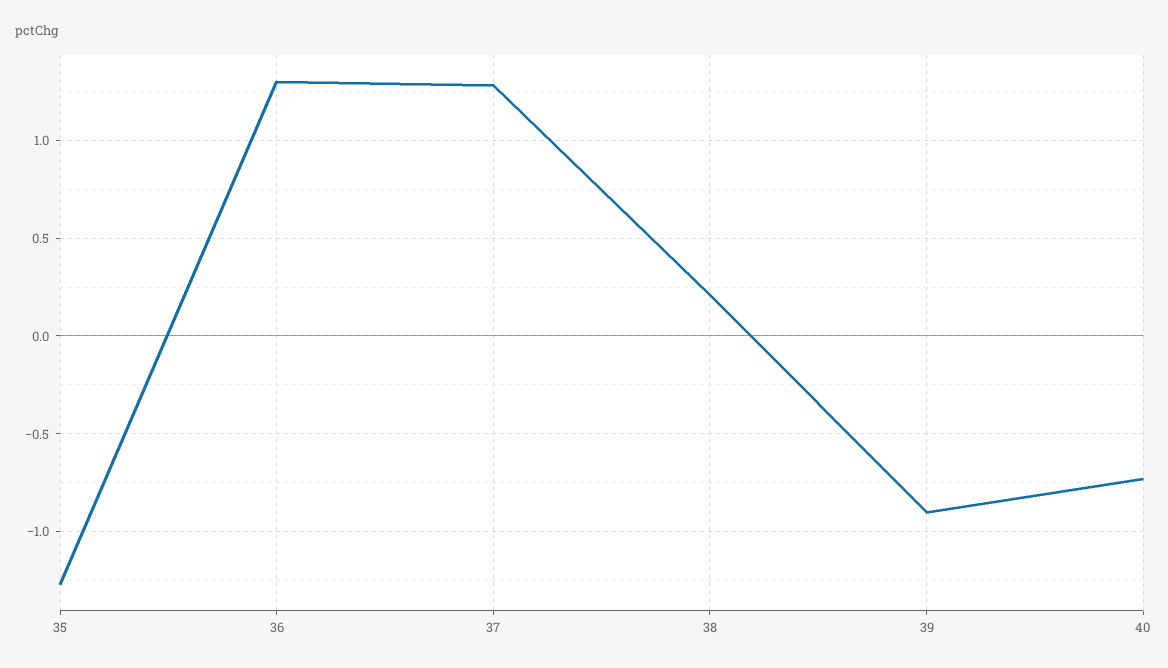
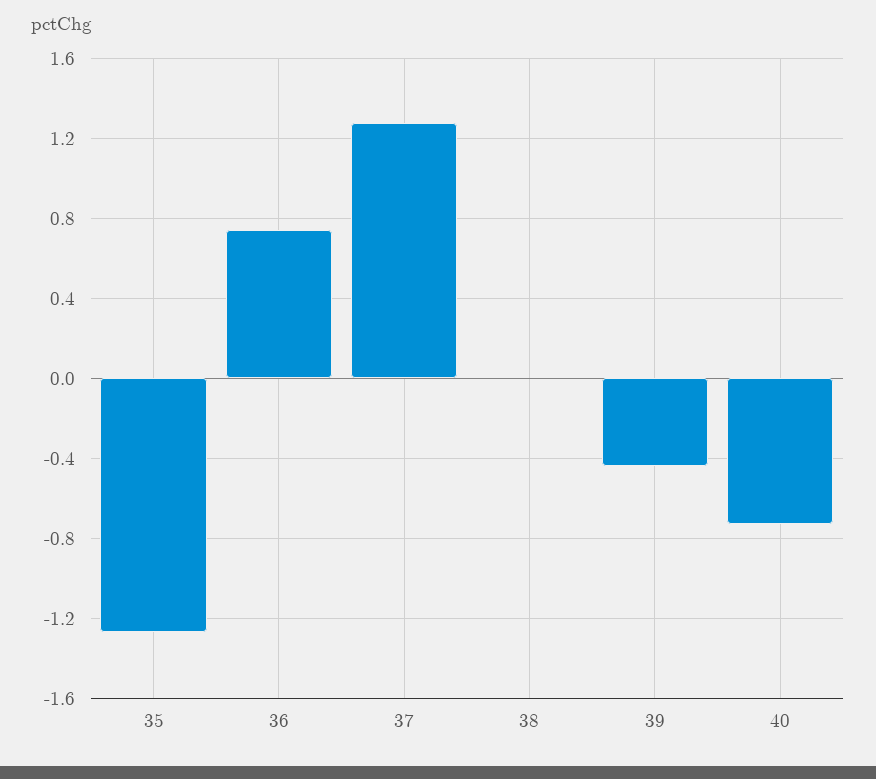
  {
    "35": -1.25,
-   "36": 1.3,
+   "36": 0.75,
    "37": 1.3,
-   "38": 0.2,
+   "38": 0,
-   "39": -0.9,
+   "39": -0.45,
    "40": -0.75
  }

